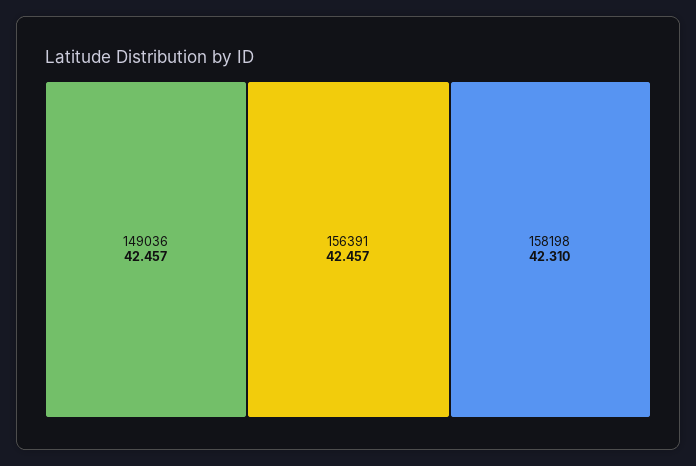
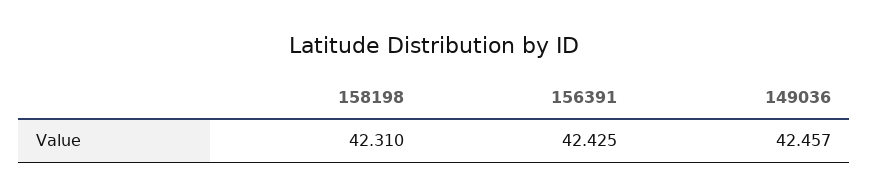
  {
    "149036": 42.457,
-   "156391": 42.457,
+   "156391": 42.425,
    "158198": 42.31
  }

